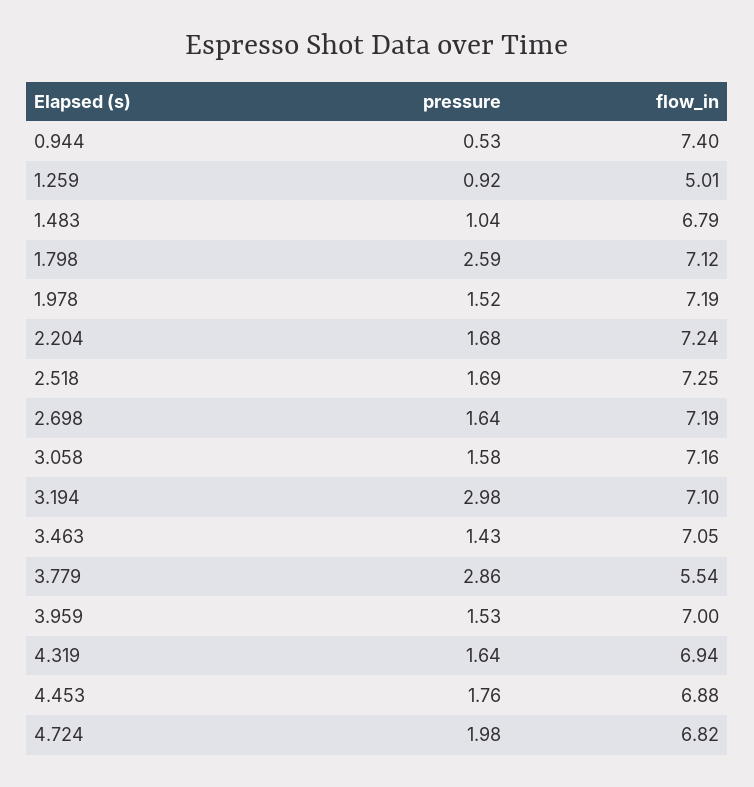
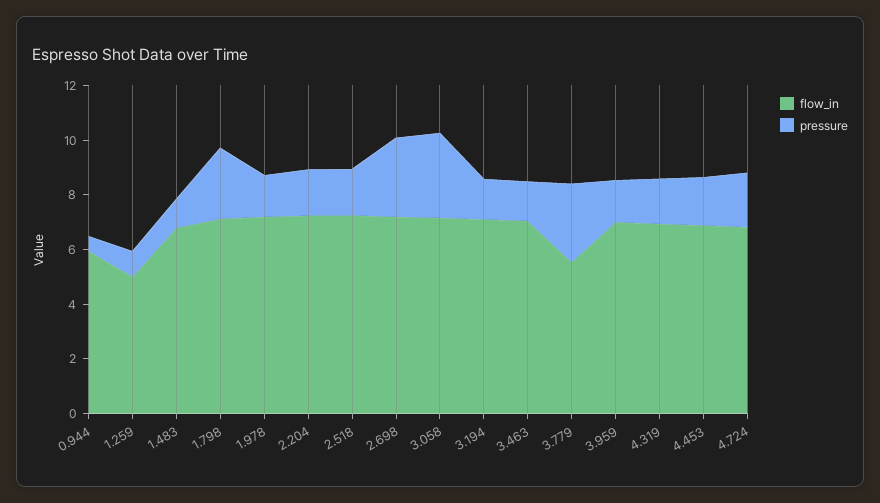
  {
    "pressure": {
      "0.944": 0.53,
      "1.259": 0.92,
      "1.483": 1.04,
      "1.798": 2.59,
      "1.978": 1.52,
      "2.204": 1.68,
      "2.518": 1.69,
-     "2.698": 1.64,
+     "2.698": 3,
-     "3.058": 1.58,
+     "3.058": 3,
-     "3.194": 2.98,
+     "3.194": 1.5,
      "3.463": 1.43,
      "3.779": 2.86,
      "3.959": 1.53,
      "4.319": 1.64,
      "4.453": 1.76,
      "4.724": 1.98
    },
    "flow_in": {
-     "0.944": 7.4,
+     "0.944": 6,
      "1.259": 5.01,
      "1.483": 6.79,
      "1.798": 7.12,
      "1.978": 7.19,
      "2.204": 7.24,
      "2.518": 7.25,
      "2.698": 7.19,
      "3.058": 7.16,
      "3.194": 7.1,
      "3.463": 7.05,
      "3.779": 5.54,
      "3.959": 7,
      "4.319": 6.94,
      "4.453": 6.88,
      "4.724": 6.82
    }
  }

